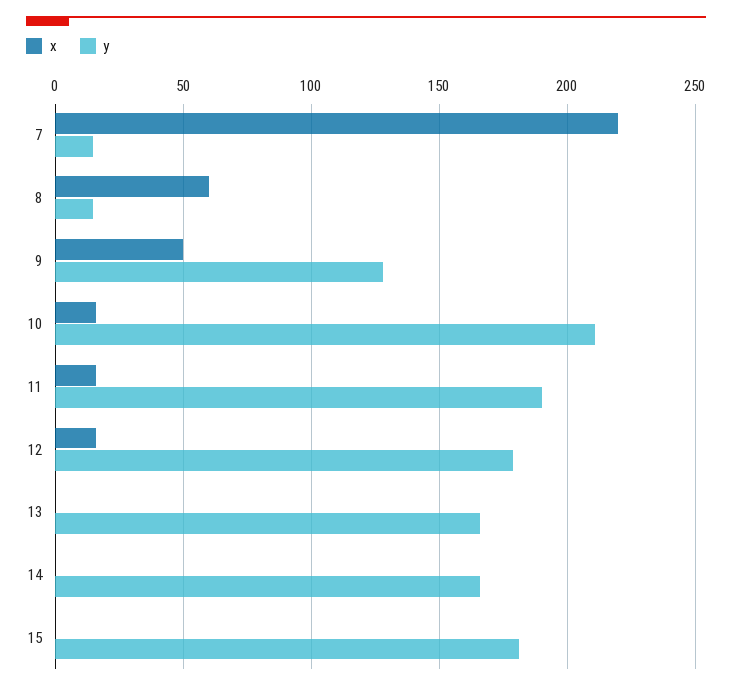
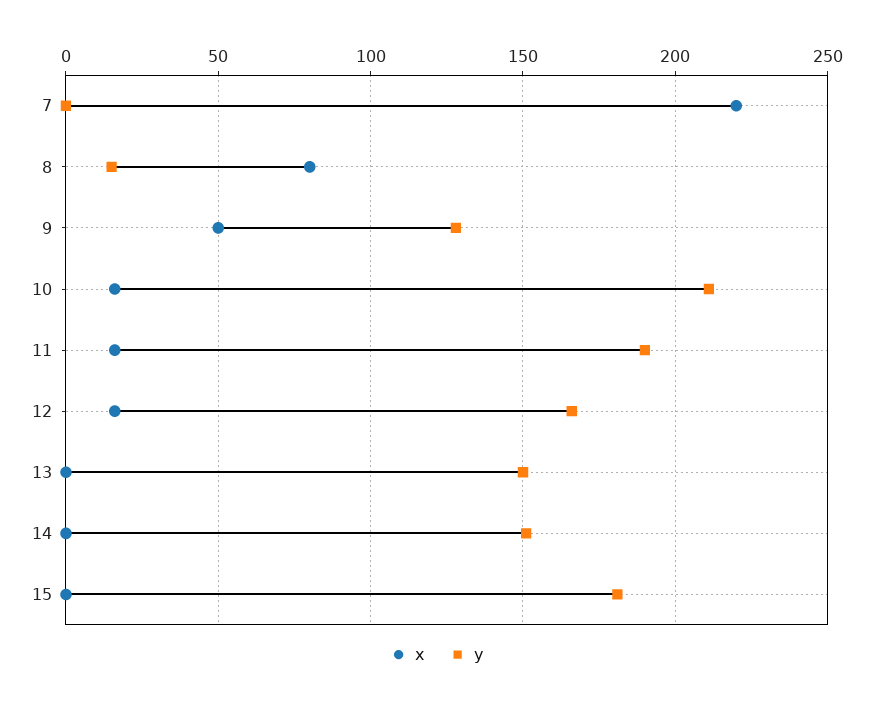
  {
    "x": {
      "7": 220,
-     "8": 60,
+     "8": 80,
      "9": 50,
      "10": 15,
      "11": 15,
      "12": 15,
      "13": 0,
      "14": 0,
      "15": 0
    },
    "y": {
-     "7": 15,
+     "7": 0,
      "8": 15,
      "9": 130,
      "10": 210,
      "11": 190,
-     "12": 180,
+     "12": 165,
-     "13": 165,
+     "13": 150,
-     "14": 165,
+     "14": 150,
      "15": 180
    }
  }

